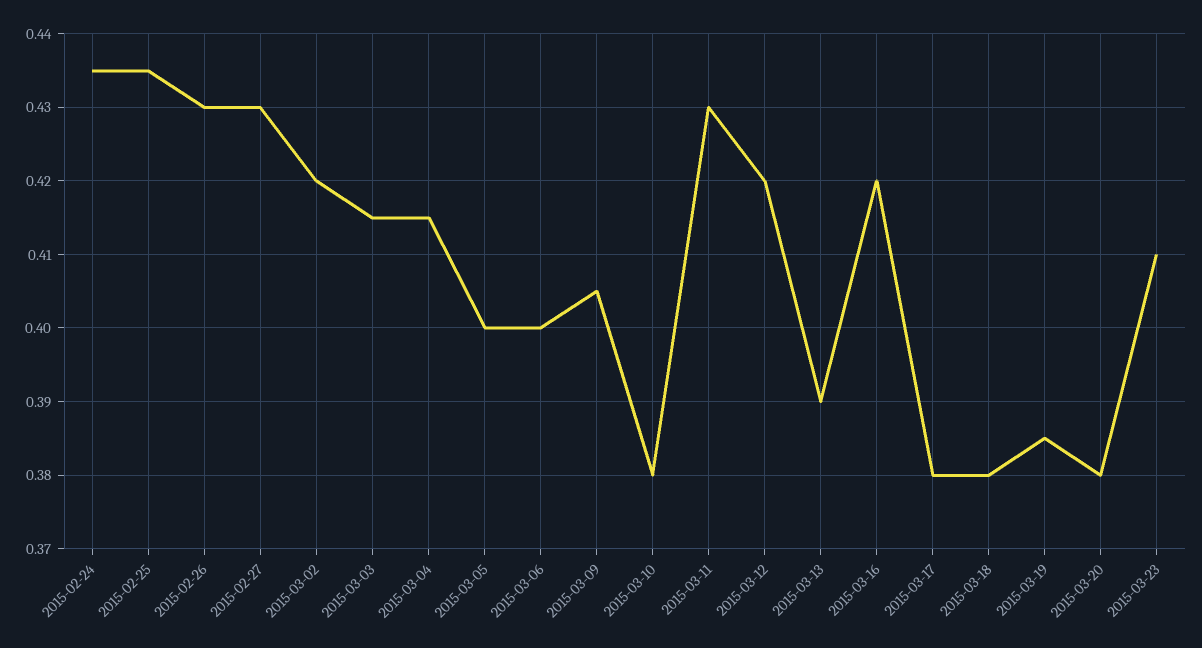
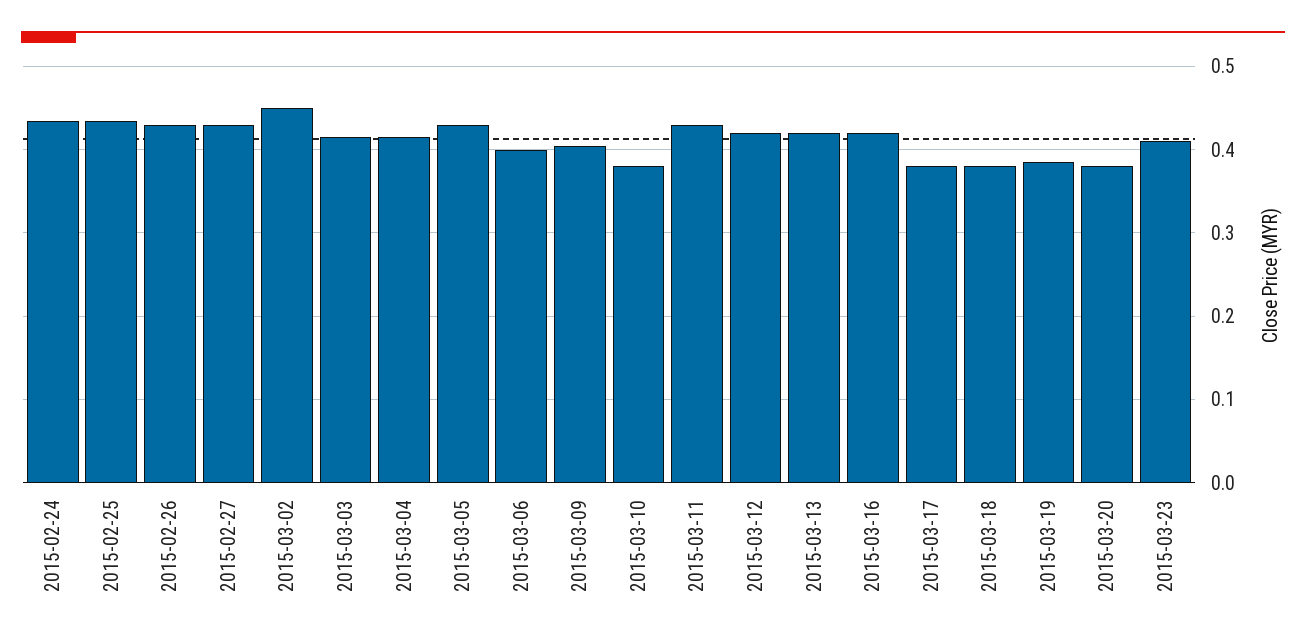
  {
    "2015-02-24": 0.435,
    "2015-02-25": 0.435,
    "2015-02-26": 0.43,
    "2015-02-27": 0.43,
-   "2015-03-02": 0.42,
+   "2015-03-02": 0.45,
    "2015-03-03": 0.415,
    "2015-03-04": 0.415,
-   "2015-03-05": 0.4,
+   "2015-03-05": 0.43,
    "2015-03-06": 0.4,
    "2015-03-09": 0.405,
    "2015-03-10": 0.38,
    "2015-03-11": 0.43,
    "2015-03-12": 0.42,
-   "2015-03-13": 0.39,
+   "2015-03-13": 0.42,
    "2015-03-16": 0.42,
    "2015-03-17": 0.38,
    "2015-03-18": 0.38,
    "2015-03-19": 0.385,
    "2015-03-20": 0.38,
    "2015-03-23": 0.41
  }

